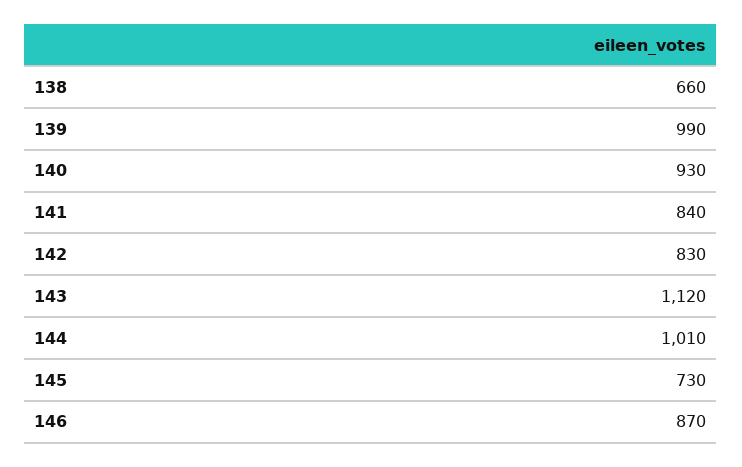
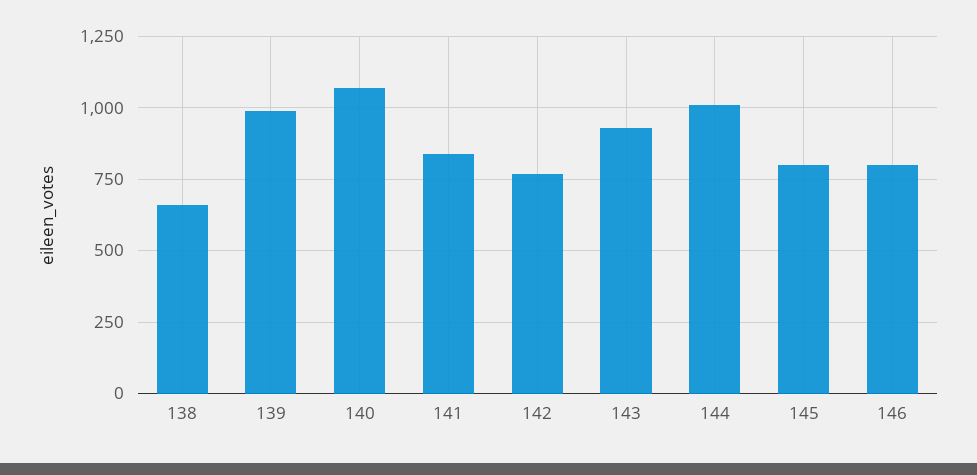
  {
    "138": 660,
    "139": 990,
-   "140": 930,
+   "140": 1075,
    "141": 840,
-   "142": 830,
+   "142": 775,
-   "143": 1120,
+   "143": 925,
    "144": 1010,
-   "145": 730,
+   "145": 800,
-   "146": 870
+   "146": 800
  }

